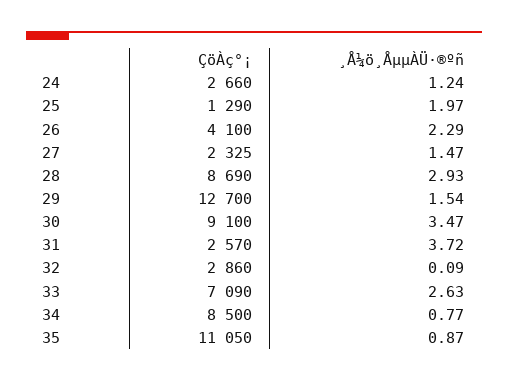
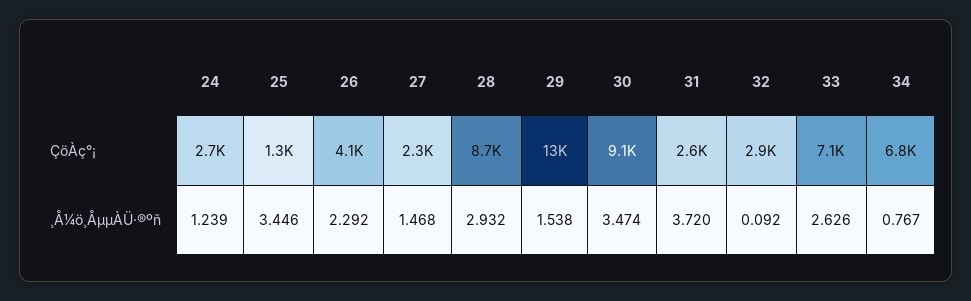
  {
    "ÇöÀç°¡": {
      "24": 2660,
      "25": 1290,
      "26": 4100,
      "27": 2325,
      "28": 8690,
      "29": 12700,
      "30": 9100,
      "31": 2570,
      "32": 2860,
      "33": 7090,
-     "34": 8500,
+     "34": 6800
-     "35": 11050
    },
    "¸Å¼ö¸ÅµµÀÜ·®ºñ": {
      "24": 1.239,
-     "25": 1.97,
+     "25": 3.446,
      "26": 2.292,
      "27": 1.468,
      "28": 2.932,
      "29": 1.538,
      "30": 3.474,
      "31": 3.72,
      "32": 0.092,
      "33": 2.626,
-     "34": 0.767,
+     "34": 0.767
-     "35": 0.87
    }
  }

